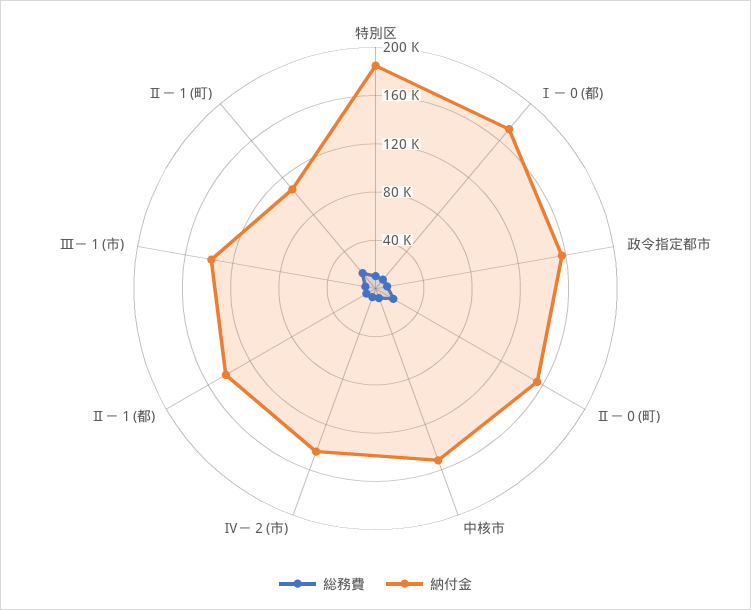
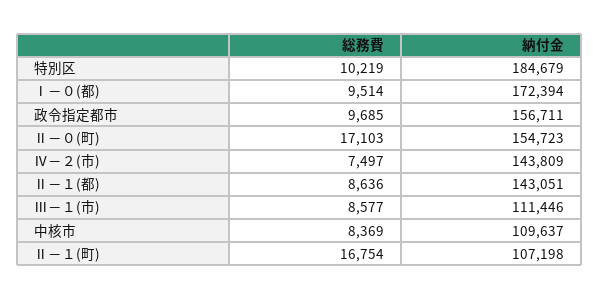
  {
    "総務費": {
      "特別区": 10219,
      "Ⅰ－０(都)": 9514,
      "政令指定都市": 9685,
      "Ⅱ－０(町)": 17103,
      "中核市": 8369,
      "Ⅳ－２(市)": 7497,
      "Ⅱ－１(都)": 8636,
      "Ⅲ－１(市)": 8577,
      "Ⅱ－１(町)": 16754
    },
    "納付金": {
      "特別区": 184679,
      "Ⅰ－０(都)": 172394,
      "政令指定都市": 156711,
      "Ⅱ－０(町)": 154723,
-     "中核市": 150000,
+     "中核市": 109637,
      "Ⅳ－２(市)": 143809,
      "Ⅱ－１(都)": 143051,
-     "Ⅲ－１(市)": 140000,
+     "Ⅲ－１(市)": 111446,
      "Ⅱ－１(町)": 107198
    }
  }

